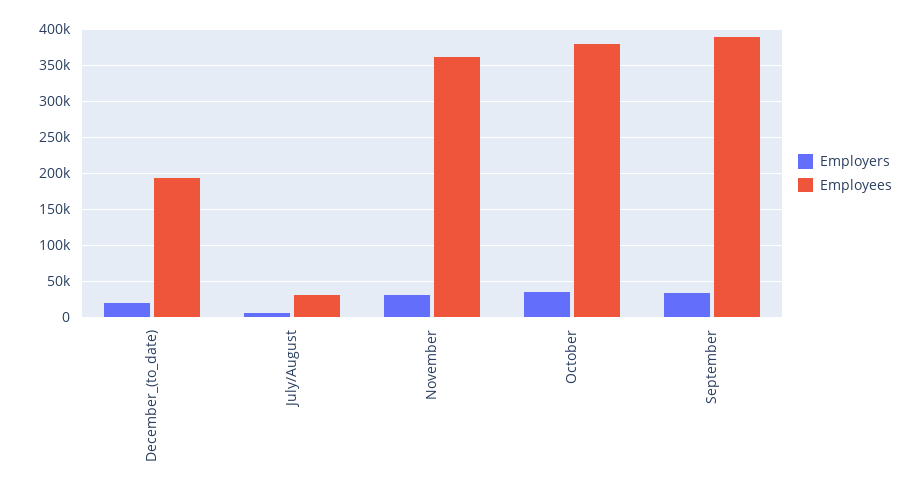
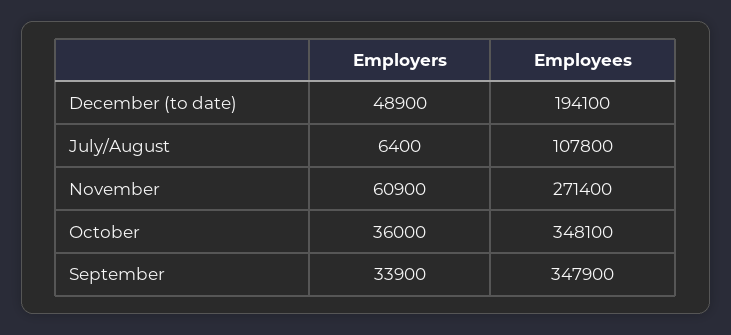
  {
    "Employers": {
-     "December_(to_date)": 20000,
+     "December_(to_date)": 48900,
      "July/August": 6400,
-     "November": 30000,
+     "November": 60900,
      "October": 36000,
      "September": 33900
    },
    "Employees": {
      "December_(to_date)": 194100,
-     "July/August": 30000,
+     "July/August": 107800,
-     "November": 360000,
+     "November": 271400,
-     "October": 380000,
+     "October": 348100,
-     "September": 390000
+     "September": 347900
    }
  }

